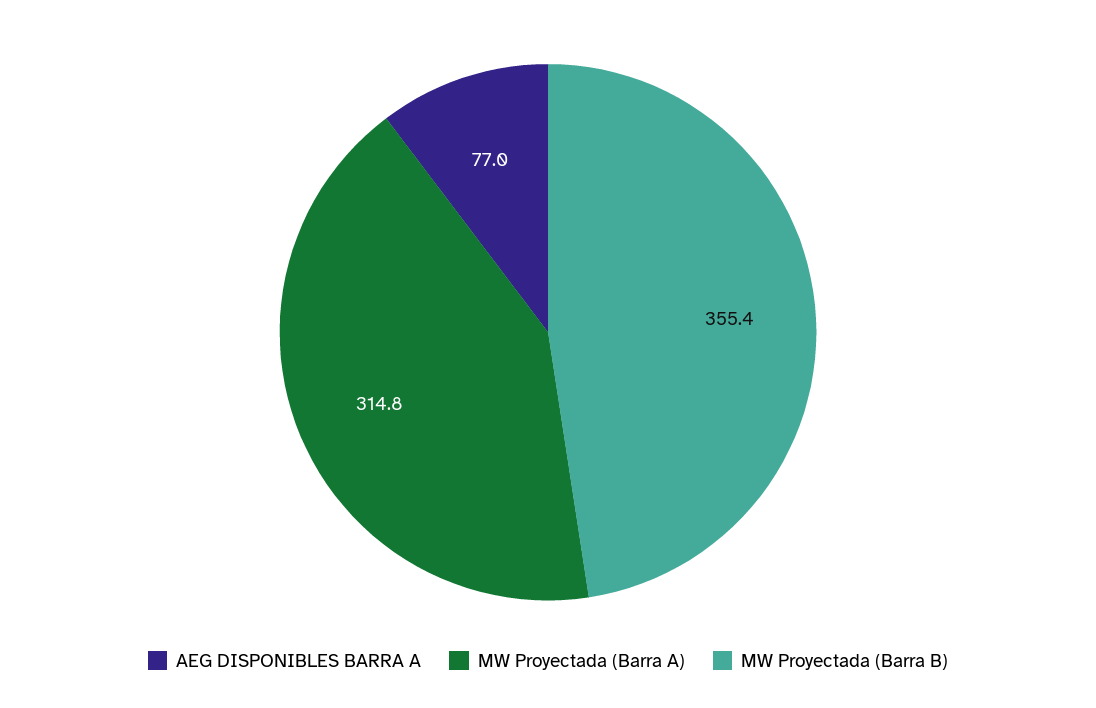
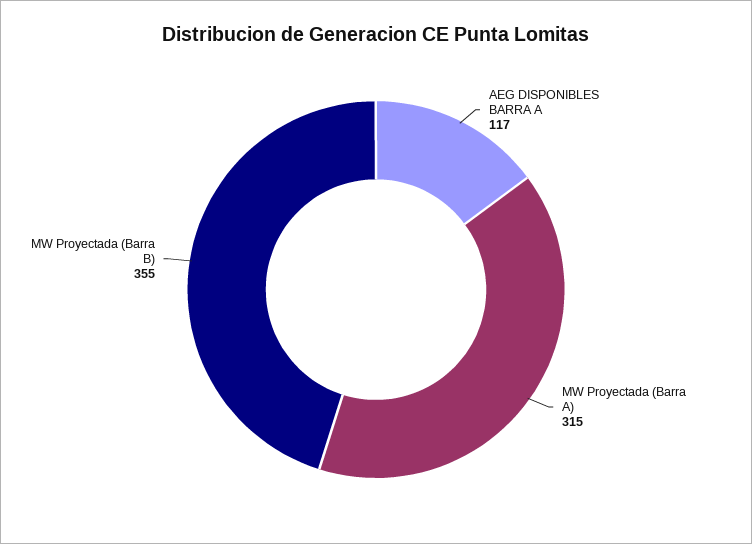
  {
-   "AEG DISPONIBLES BARRA A": 77,
+   "AEG DISPONIBLES BARRA A": 117,
    "MW Proyectada (Barra A)": 314.8,
    "MW Proyectada (Barra B)": 355.4
  }

